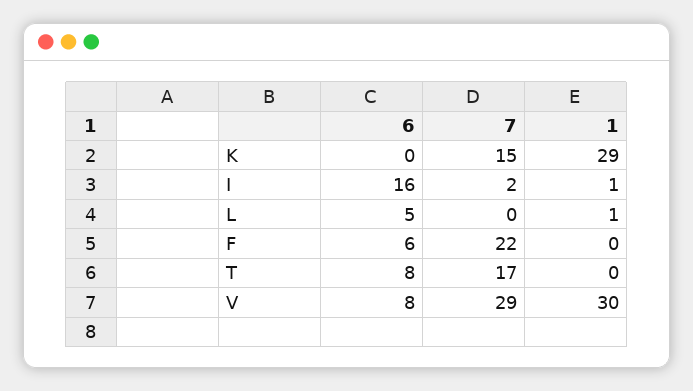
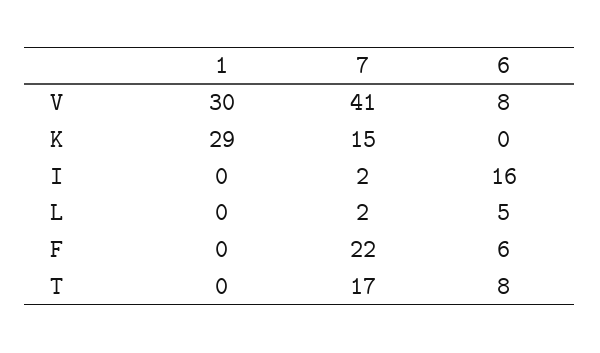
  {
    "6": {
      "K": 0,
      "I": 16,
      "L": 5,
      "F": 6,
      "T": 8,
      "V": 8
    },
    "7": {
      "K": 15,
      "I": 2,
-     "L": 0,
+     "L": 2,
      "F": 22,
      "T": 17,
-     "V": 29
+     "V": 41
    },
    "1": {
      "K": 29,
-     "I": 1,
+     "I": 0,
-     "L": 1,
+     "L": 0,
      "F": 0,
      "T": 0,
      "V": 30
    }
  }

